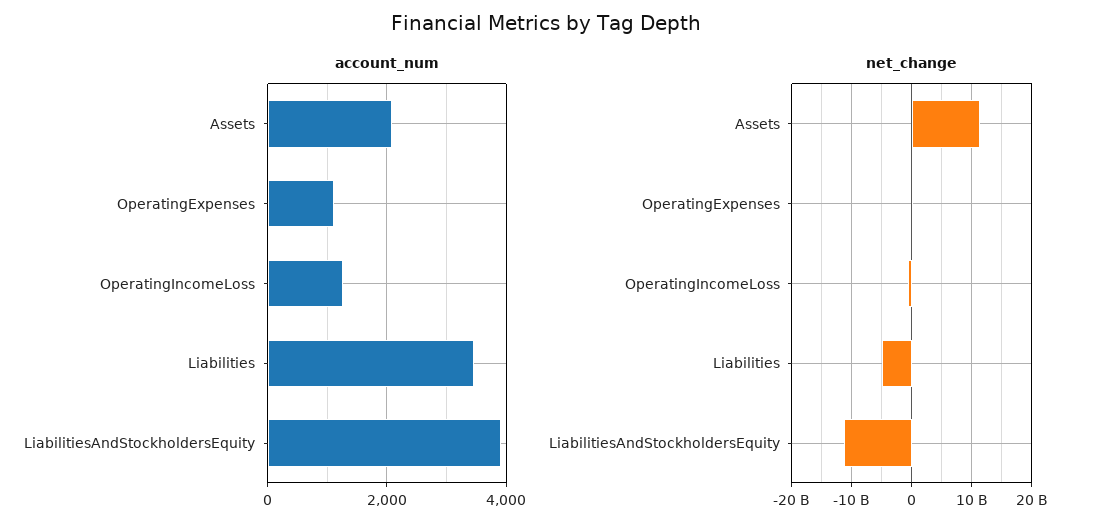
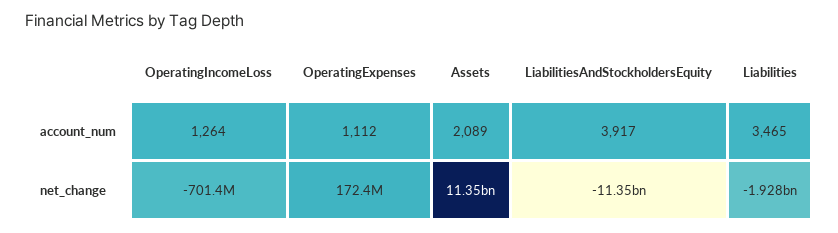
  {
    "account_num": {
      "Assets": 2089,
      "OperatingExpenses": 1112,
      "OperatingIncomeLoss": 1264,
      "Liabilities": 3465,
      "LiabilitiesAndStockholdersEquity": 3917
    },
    "net_change": {
      "Assets": 11350000000,
      "OperatingExpenses": 172400000,
      "OperatingIncomeLoss": -701400000,
-     "Liabilities": -5000000000,
+     "Liabilities": -1928000000,
      "LiabilitiesAndStockholdersEquity": -11350000000
    }
  }

